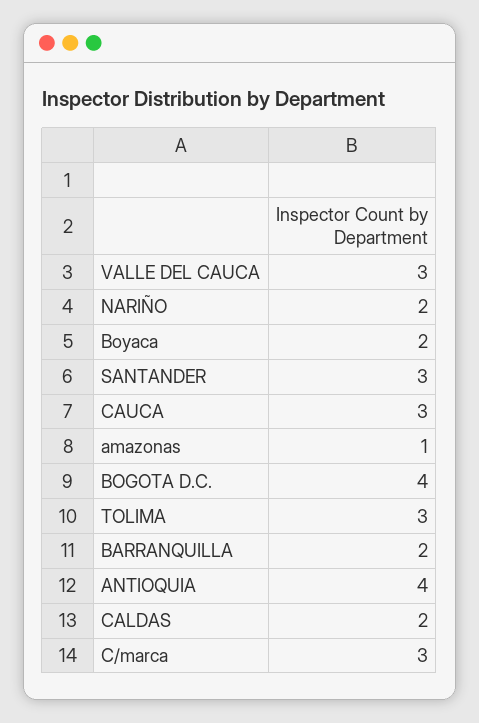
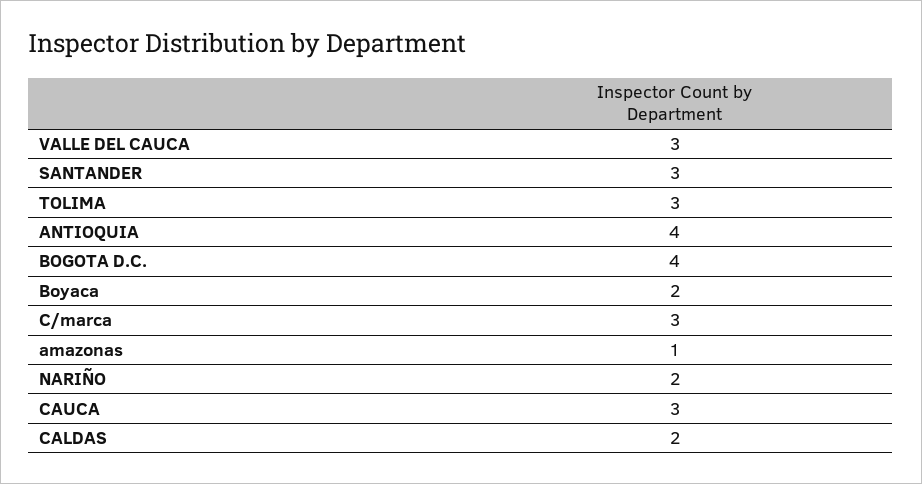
  {
    "VALLE DEL CAUCA": 3,
    "NARIÑO": 2,
    "Boyaca": 2,
    "SANTANDER": 3,
    "CAUCA": 3,
    "amazonas": 1,
    "BOGOTA D.C.": 4,
    "TOLIMA": 3,
-   "BARRANQUILLA": 2,
    "ANTIOQUIA": 4,
    "CALDAS": 2,
    "C/marca": 3
  }

